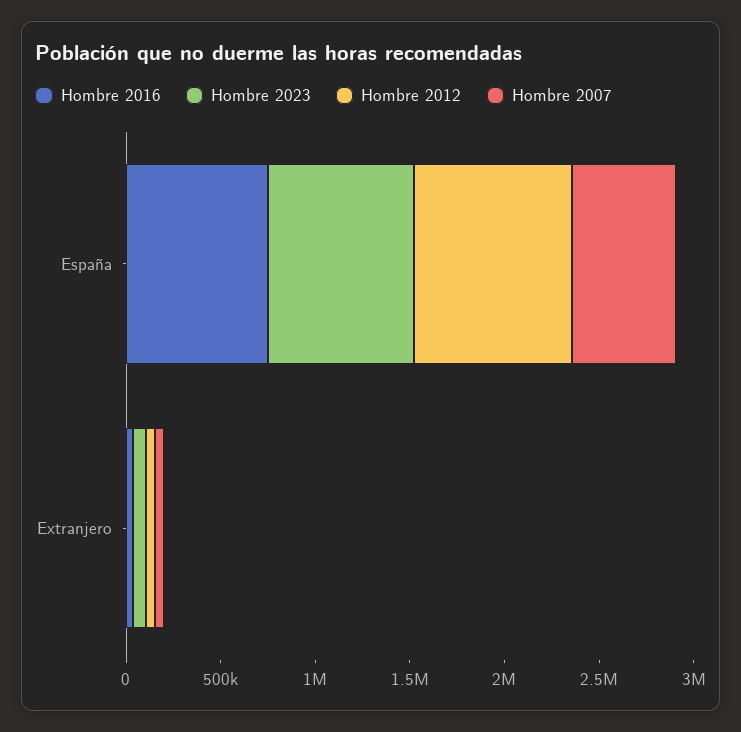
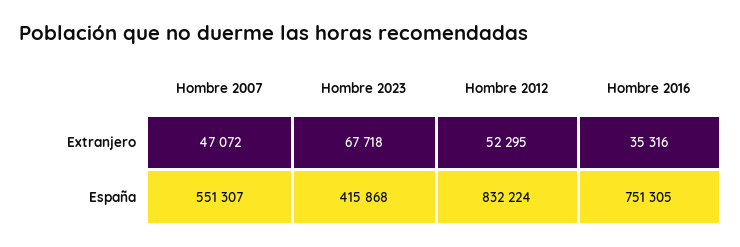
  {
    "Hombre 2016": {
      "España": 751305,
      "Extranjero": 35316
    },
    "Hombre 2023": {
-     "España": 800000,
+     "España": 415868,
      "Extranjero": 67718
    },
    "Hombre 2012": {
      "España": 832224,
      "Extranjero": 52295
    },
    "Hombre 2007": {
      "España": 551307,
      "Extranjero": 47072
    }
  }

